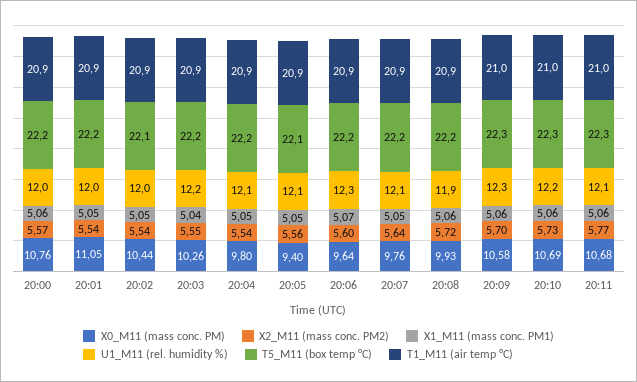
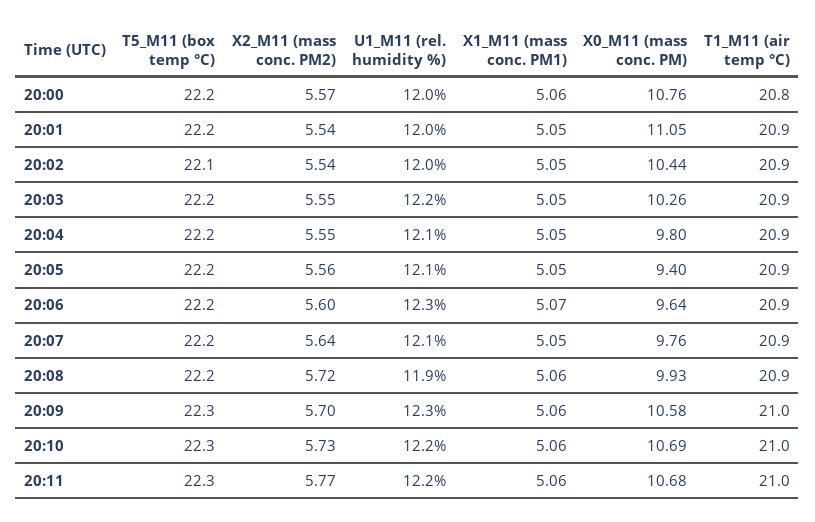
  {
    "X0_M11 (mass conc. PM)": {
      "20:00": 10.76,
      "20:01": 11.05,
      "20:02": 10.44,
      "20:03": 10.26,
      "20:04": 9.8,
      "20:05": 9.4,
      "20:06": 9.64,
      "20:07": 9.76,
      "20:08": 9.93,
      "20:09": 10.58,
      "20:10": 10.69,
      "20:11": 10.68
    },
    "X2_M11 (mass conc. PM2)": {
      "20:00": 5.57,
      "20:01": 5.54,
      "20:02": 5.54,
      "20:03": 5.55,
-     "20:04": 5.54,
+     "20:04": 5.55,
      "20:05": 5.56,
      "20:06": 5.6,
      "20:07": 5.64,
      "20:08": 5.72,
      "20:09": 5.7,
      "20:10": 5.73,
      "20:11": 5.77
    },
    "X1_M11 (mass conc. PM1)": {
      "20:00": 5.06,
      "20:01": 5.05,
      "20:02": 5.05,
-     "20:03": 5.04,
+     "20:03": 5.05,
      "20:04": 5.05,
      "20:05": 5.05,
      "20:06": 5.07,
      "20:07": 5.05,
      "20:08": 5.06,
      "20:09": 5.06,
      "20:10": 5.06,
      "20:11": 5.06
    },
    "U1_M11 (rel. humidity %)": {
      "20:00": 12,
      "20:01": 12,
      "20:02": 12,
      "20:03": 12.2,
      "20:04": 12.1,
      "20:05": 12.1,
      "20:06": 12.3,
      "20:07": 12.1,
      "20:08": 11.9,
      "20:09": 12.3,
      "20:10": 12.2,
-     "20:11": 12.1
+     "20:11": 12.2
    },
    "T5_M11 (box temp °C)": {
      "20:00": 22.2,
      "20:01": 22.2,
      "20:02": 22.1,
      "20:03": 22.2,
      "20:04": 22.2,
-     "20:05": 22.1,
+     "20:05": 22.2,
      "20:06": 22.2,
      "20:07": 22.2,
      "20:08": 22.2,
      "20:09": 22.3,
      "20:10": 22.3,
      "20:11": 22.3
    },
    "T1_M11 (air temp °C)": {
-     "20:00": 20.9,
+     "20:00": 20.8,
      "20:01": 20.9,
      "20:02": 20.9,
      "20:03": 20.9,
      "20:04": 20.9,
      "20:05": 20.9,
      "20:06": 20.9,
      "20:07": 20.9,
      "20:08": 20.9,
      "20:09": 21,
      "20:10": 21,
      "20:11": 21
    }
  }

